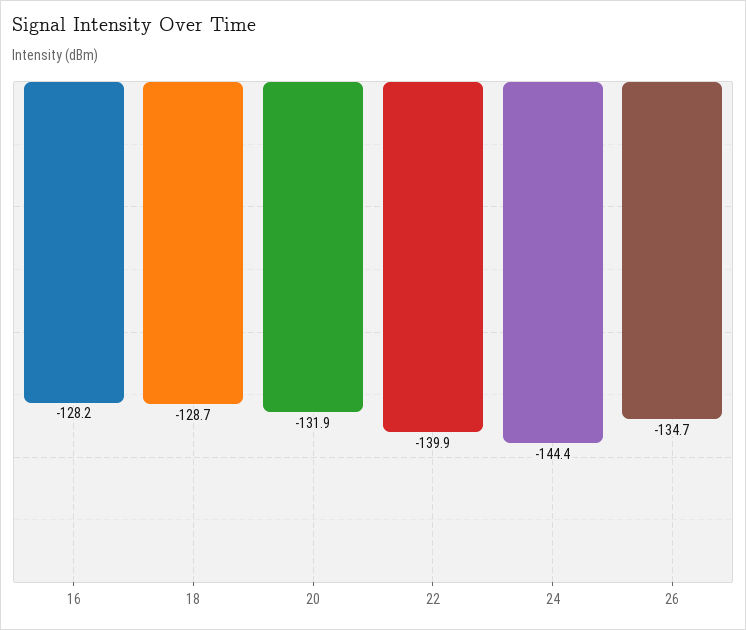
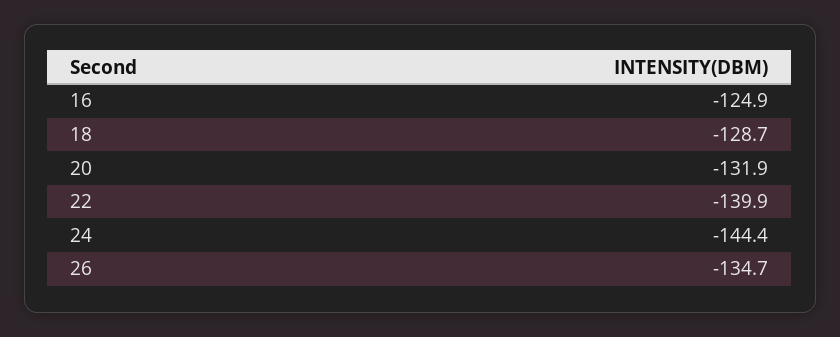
  {
-   "16": -128.2,
+   "16": -124.9,
    "18": -128.7,
    "20": -131.9,
    "22": -139.9,
    "24": -144.4,
    "26": -134.7
  }

